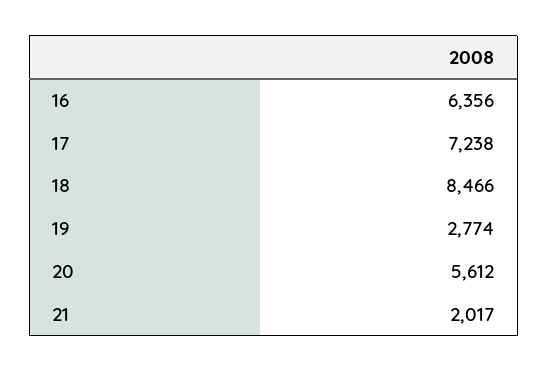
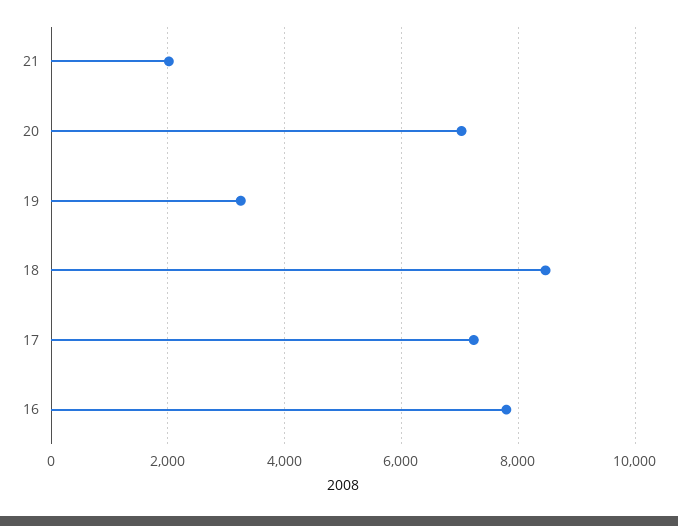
  {
-   "16": 6356,
+   "16": 7800,
    "17": 7238,
    "18": 8466,
-   "19": 2774,
+   "19": 3200,
-   "20": 5612,
+   "20": 7000,
    "21": 2017
  }

